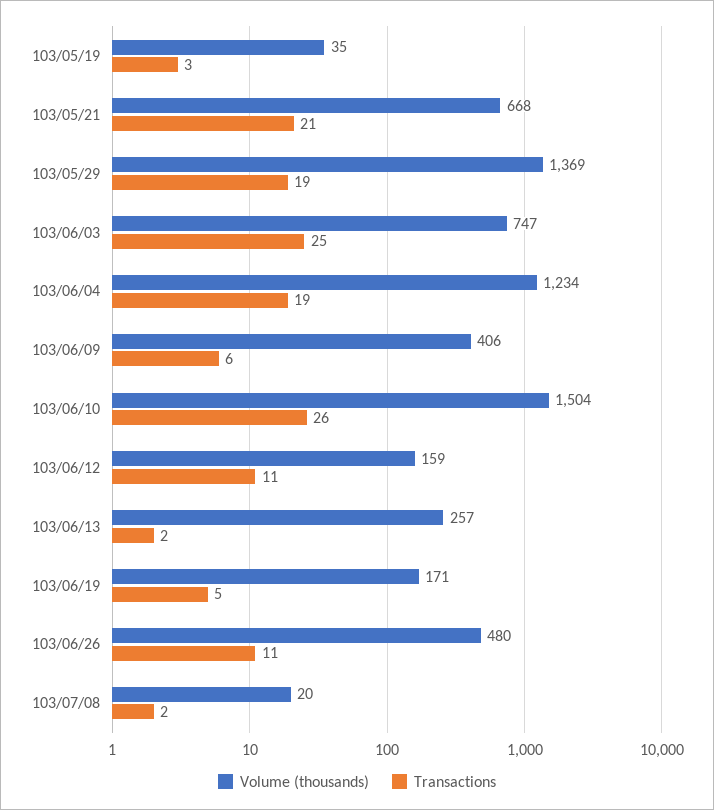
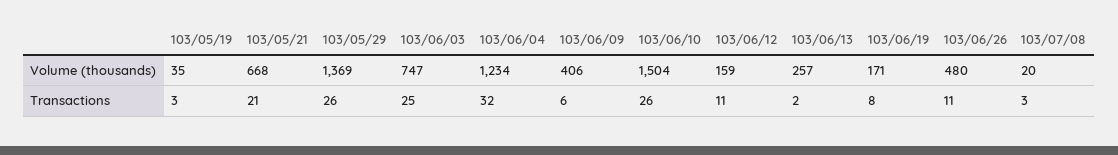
  {
    "Volume (thousands)": {
      "103/05/19": 35,
      "103/05/21": 668,
      "103/05/29": 1369,
      "103/06/03": 747,
      "103/06/04": 1234,
      "103/06/09": 406,
      "103/06/10": 1504,
      "103/06/12": 159,
      "103/06/13": 257,
      "103/06/19": 171,
      "103/06/26": 480,
      "103/07/08": 20
    },
    "Transactions": {
      "103/05/19": 3,
      "103/05/21": 21,
-     "103/05/29": 19,
+     "103/05/29": 26,
      "103/06/03": 25,
-     "103/06/04": 19,
+     "103/06/04": 32,
      "103/06/09": 6,
      "103/06/10": 26,
      "103/06/12": 11,
      "103/06/13": 2,
-     "103/06/19": 5,
+     "103/06/19": 8,
      "103/06/26": 11,
-     "103/07/08": 2
+     "103/07/08": 3
    }
  }

